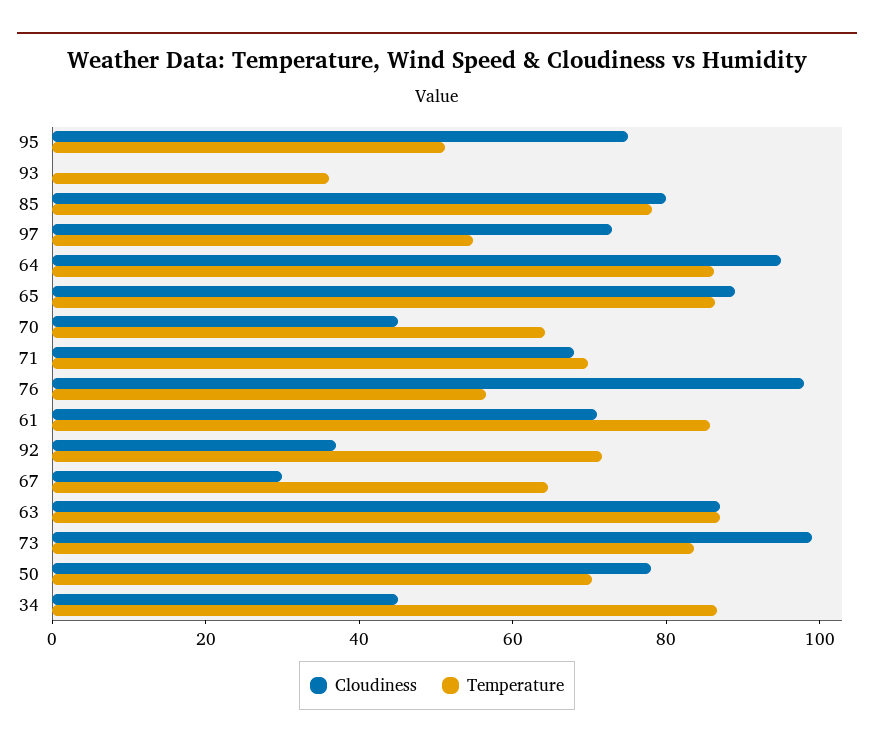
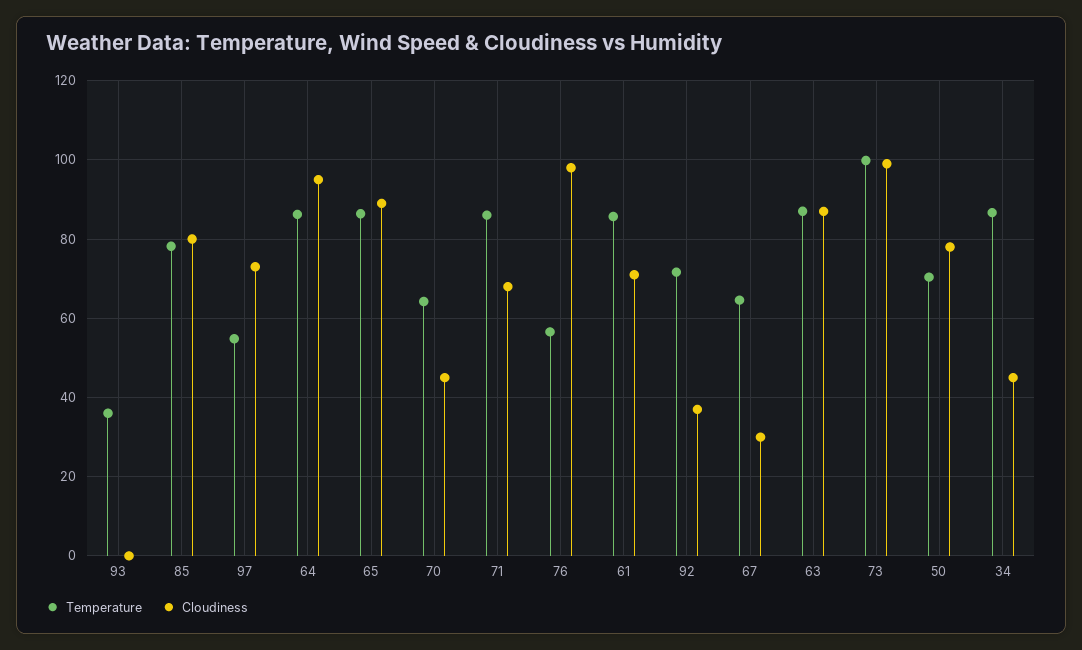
  {
    "Cloudiness": {
-     "95": 75,
      "93": 0,
      "85": 80,
      "97": 74,
      "64": 96,
      "65": 90,
      "70": 46,
      "71": 68,
      "76": 98,
      "61": 72,
      "92": 38,
      "67": 30,
      "63": 88,
      "73": 100,
      "50": 78,
      "34": 46
    },
    "Temperature": {
-     "95": 50,
      "93": 36,
      "85": 78,
      "97": 54,
      "64": 86,
      "65": 86,
      "70": 64,
-     "71": 70,
+     "71": 86,
      "76": 56,
      "61": 86,
      "92": 72,
      "67": 64,
      "63": 88,
-     "73": 85,
+     "73": 100,
      "50": 70,
      "34": 86
    }
  }

